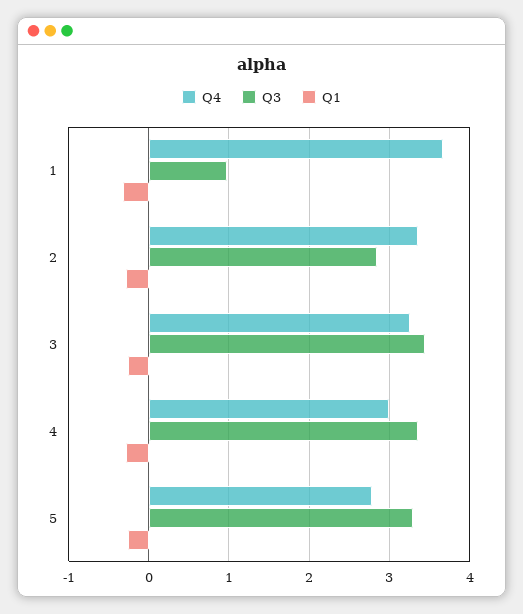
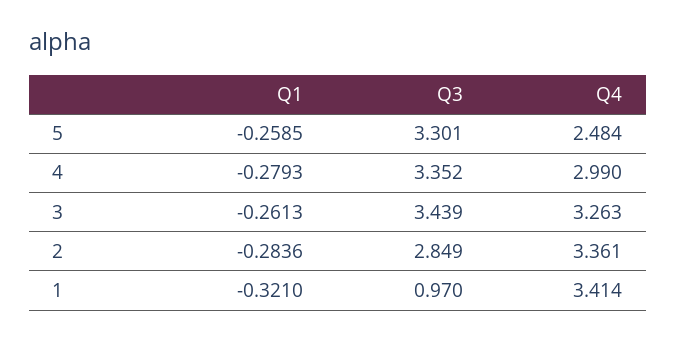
  {
    "Q4": {
-     "1": 3.7,
+     "1": 3.414,
      "2": 3.361,
      "3": 3.263,
      "4": 2.99,
-     "5": 2.8
+     "5": 2.484
    },
    "Q3": {
      "1": 0.97,
      "2": 2.849,
      "3": 3.439,
      "4": 3.352,
      "5": 3.301
    },
    "Q1": {
      "1": -0.321,
      "2": -0.2836,
      "3": -0.2613,
      "4": -0.2793,
      "5": -0.2585
    }
  }

